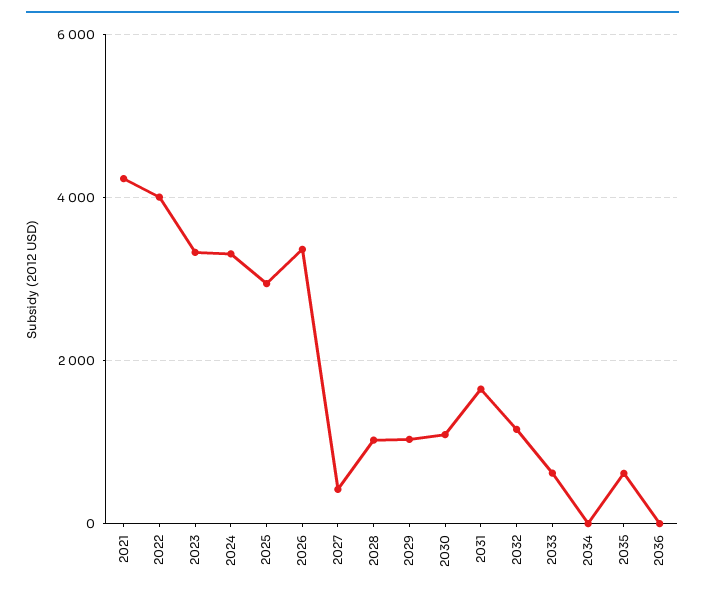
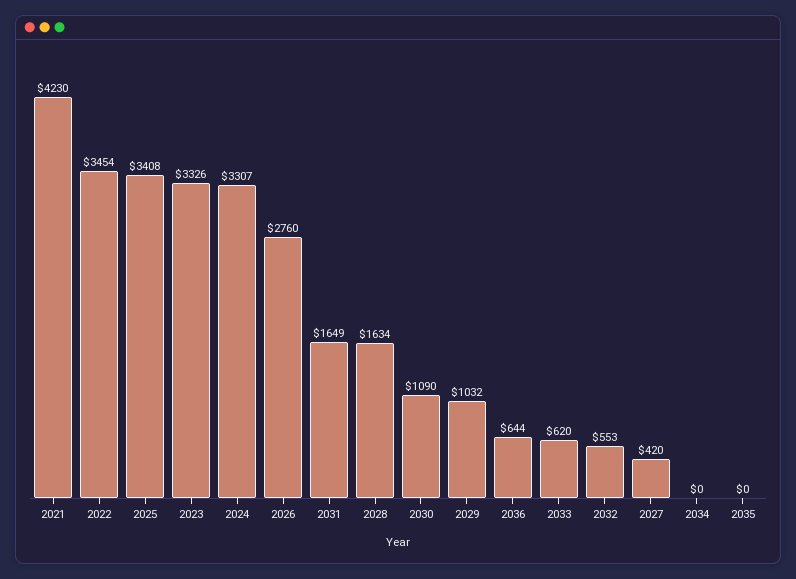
  {
    "2021": 4230,
-   "2022": 4000,
+   "2022": 3454,
    "2023": 3326,
    "2024": 3307,
-   "2025": 3000,
+   "2025": 3408,
-   "2026": 3400,
+   "2026": 2760,
    "2027": 420,
-   "2028": 1000,
+   "2028": 1634,
    "2029": 1032,
    "2030": 1090,
    "2031": 1649,
-   "2032": 1200,
+   "2032": 553,
    "2033": 620,
    "2034": 0,
-   "2035": 600,
+   "2035": 0,
-   "2036": 0
+   "2036": 644
  }

